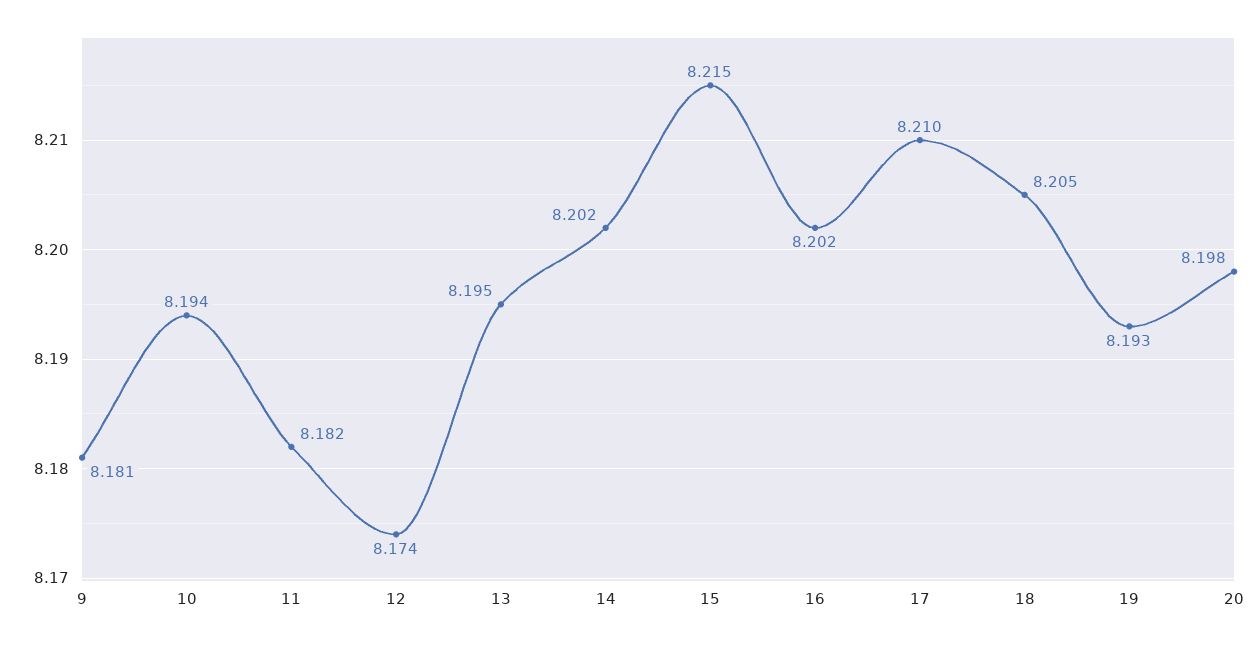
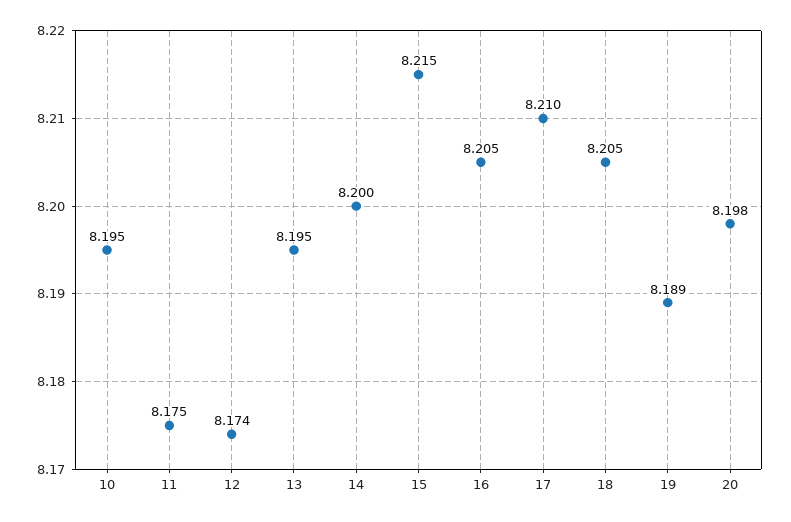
  {
-   "9": 8.181,
-   "10": 8.194,
+   "10": 8.195,
-   "11": 8.182,
+   "11": 8.175,
    "12": 8.174,
    "13": 8.195,
-   "14": 8.202,
+   "14": 8.2,
    "15": 8.215,
-   "16": 8.202,
+   "16": 8.205,
    "17": 8.21,
    "18": 8.205,
-   "19": 8.193,
+   "19": 8.189,
    "20": 8.198
  }

